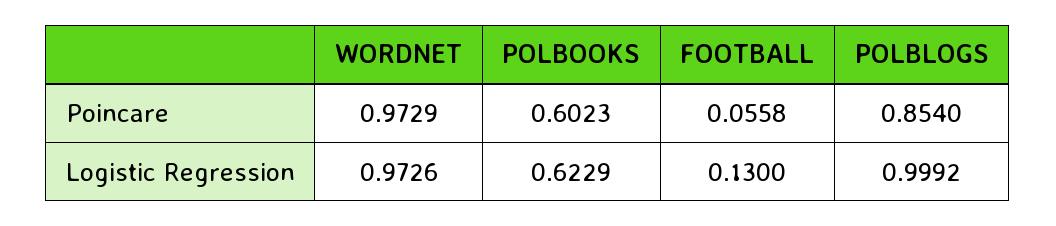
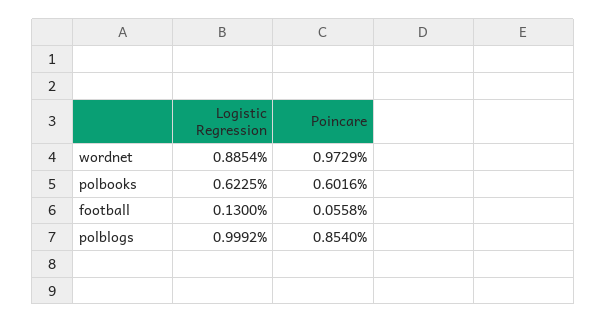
  {
    "WORDNET": {
      "Poincare": 0.9729,
-     "Logistic Regression": 0.9726
+     "Logistic Regression": 0.8854
    },
    "POLBOOKS": {
-     "Poincare": 0.6023,
+     "Poincare": 0.6016,
-     "Logistic Regression": 0.6229
+     "Logistic Regression": 0.6225
    },
    "FOOTBALL": {
      "Poincare": 0.0558,
      "Logistic Regression": 0.13
    },
    "POLBLOGS": {
      "Poincare": 0.854,
      "Logistic Regression": 0.9992
    }
  }

